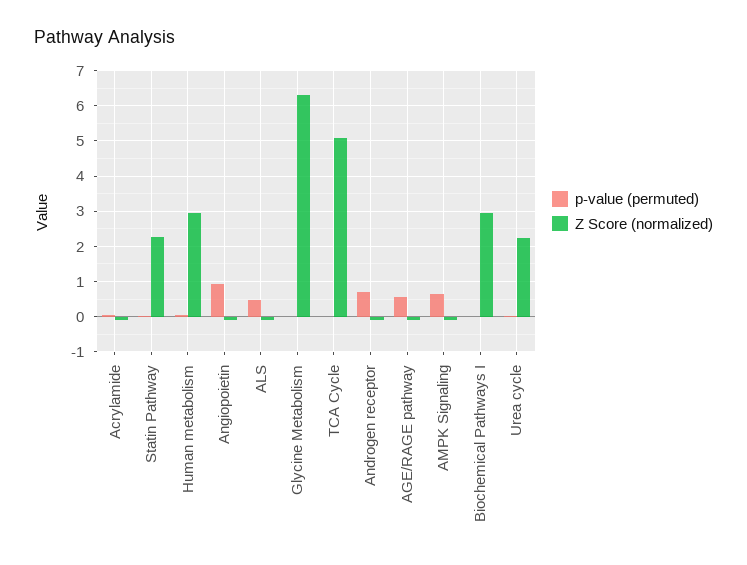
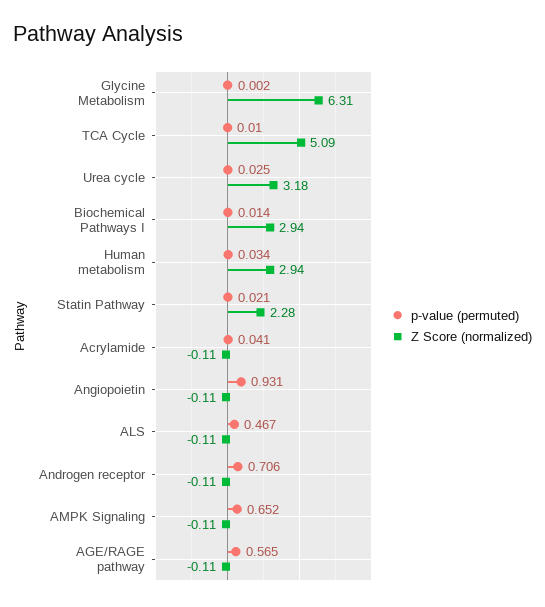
  {
    "p-value (permuted)": {
      "Acrylamide": 0.041,
      "Statin Pathway": 0.021,
      "Human metabolism": 0.034,
      "Angiopoietin": 0.931,
      "ALS": 0.467,
      "Glycine Metabolism": 0.002,
      "TCA Cycle": 0.01,
      "Androgen receptor": 0.706,
      "AGE/RAGE pathway": 0.565,
      "AMPK Signaling": 0.652,
      "Biochemical Pathways I": 0.014,
      "Urea cycle": 0.025
    },
    "Z Score (normalized)": {
      "Acrylamide": -0.11,
      "Statin Pathway": 2.28,
      "Human metabolism": 2.94,
      "Angiopoietin": -0.11,
      "ALS": -0.11,
      "Glycine Metabolism": 6.31,
      "TCA Cycle": 5.09,
      "Androgen receptor": -0.11,
      "AGE/RAGE pathway": -0.11,
      "AMPK Signaling": -0.11,
      "Biochemical Pathways I": 2.94,
-     "Urea cycle": 2.2
+     "Urea cycle": 3.18
    }
  }

